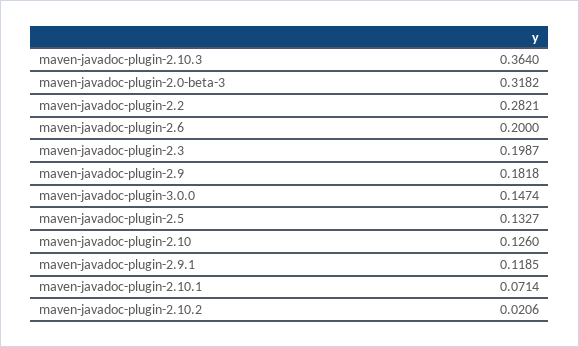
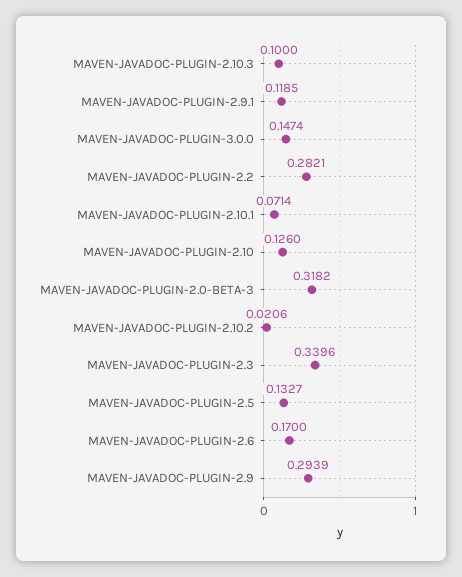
  {
-   "maven-javadoc-plugin-2.10.3": 0.364,
+   "maven-javadoc-plugin-2.10.3": 0.1,
    "maven-javadoc-plugin-2.0-beta-3": 0.3182,
    "maven-javadoc-plugin-2.2": 0.2821,
-   "maven-javadoc-plugin-2.6": 0.2,
+   "maven-javadoc-plugin-2.6": 0.17,
-   "maven-javadoc-plugin-2.3": 0.1987,
+   "maven-javadoc-plugin-2.3": 0.3396,
-   "maven-javadoc-plugin-2.9": 0.1818,
+   "maven-javadoc-plugin-2.9": 0.2939,
    "maven-javadoc-plugin-3.0.0": 0.1474,
    "maven-javadoc-plugin-2.5": 0.1327,
    "maven-javadoc-plugin-2.10": 0.126,
    "maven-javadoc-plugin-2.9.1": 0.1185,
    "maven-javadoc-plugin-2.10.1": 0.0714,
    "maven-javadoc-plugin-2.10.2": 0.0206
  }

